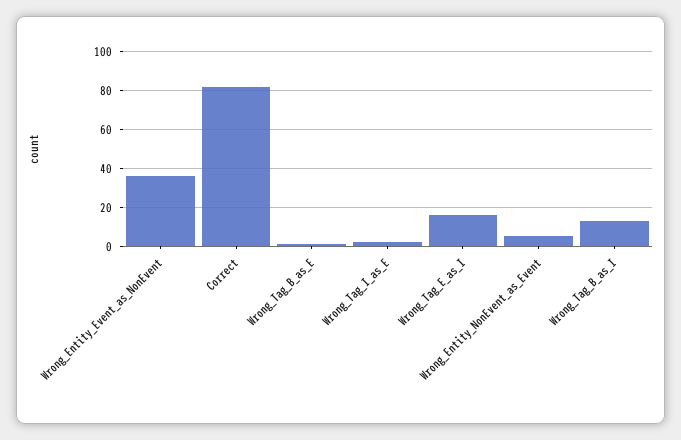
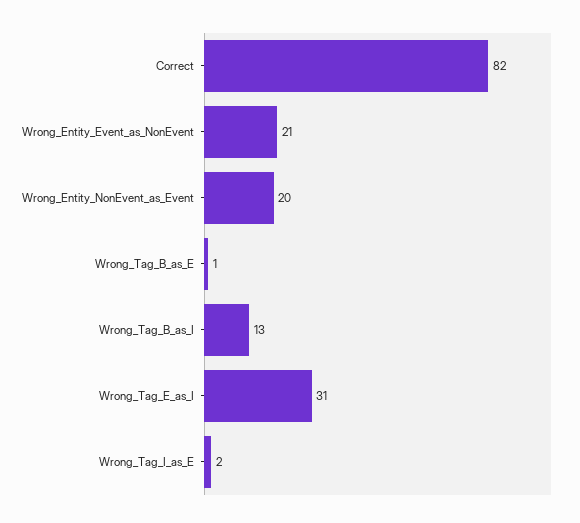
  {
-   "Wrong_Entity_Event_as_NonEvent": 35,
+   "Wrong_Entity_Event_as_NonEvent": 21,
    "Correct": 82,
    "Wrong_Tag_B_as_E": 1,
    "Wrong_Tag_I_as_E": 2,
-   "Wrong_Tag_E_as_I": 15,
+   "Wrong_Tag_E_as_I": 31,
-   "Wrong_Entity_NonEvent_as_Event": 5,
+   "Wrong_Entity_NonEvent_as_Event": 20,
    "Wrong_Tag_B_as_I": 13
  }

